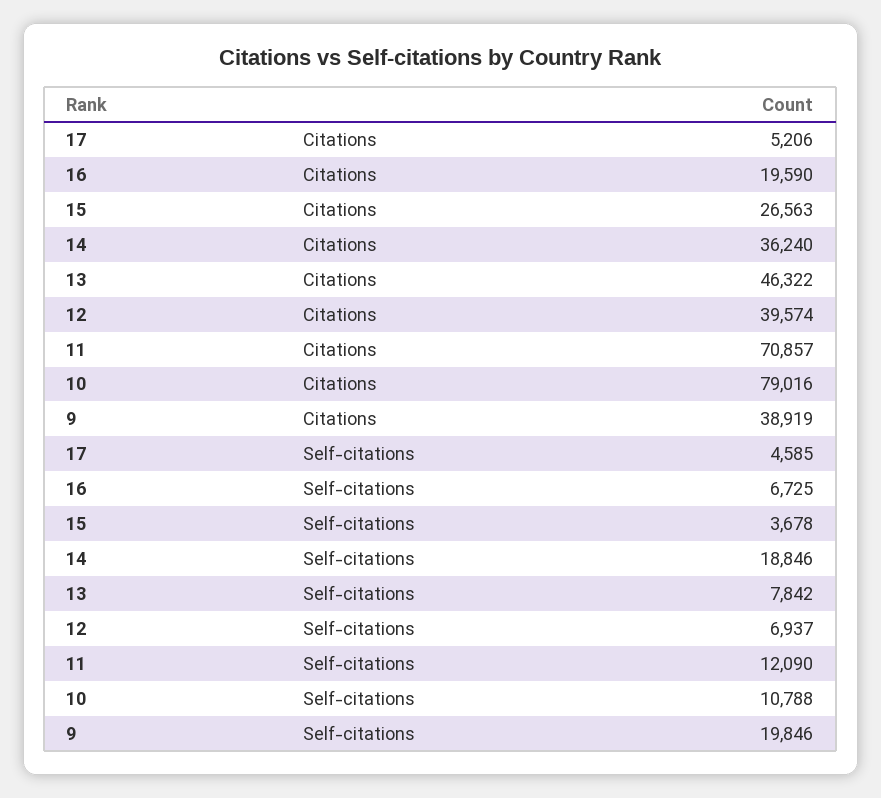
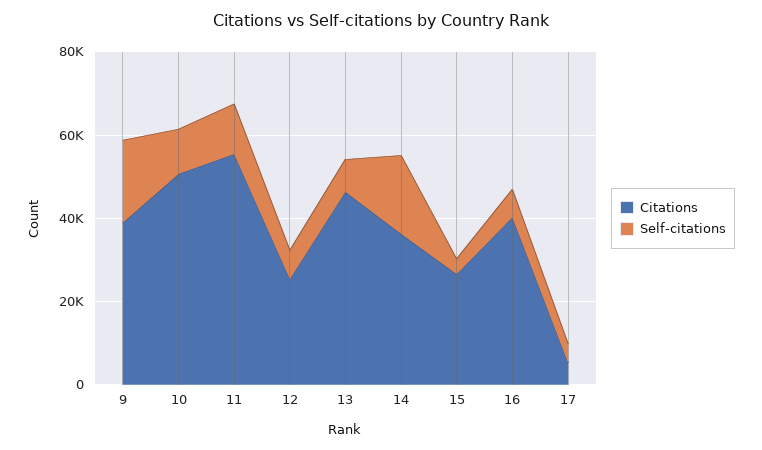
  {
    "Citations": {
      "17": 5206,
-     "16": 19590,
+     "16": 40000,
      "15": 26563,
      "14": 36240,
      "13": 46322,
-     "12": 39574,
+     "12": 25000,
-     "11": 70857,
+     "11": 55000,
-     "10": 79016,
+     "10": 50000,
      "9": 38919
    },
    "Self-citations": {
      "17": 4585,
      "16": 6725,
      "15": 3678,
      "14": 18846,
      "13": 7842,
      "12": 6937,
      "11": 12090,
      "10": 10788,
      "9": 19846
    }
  }

